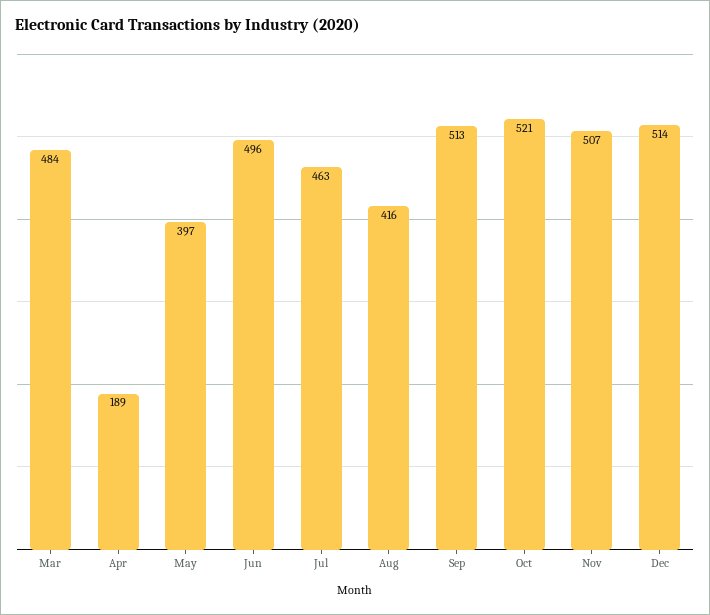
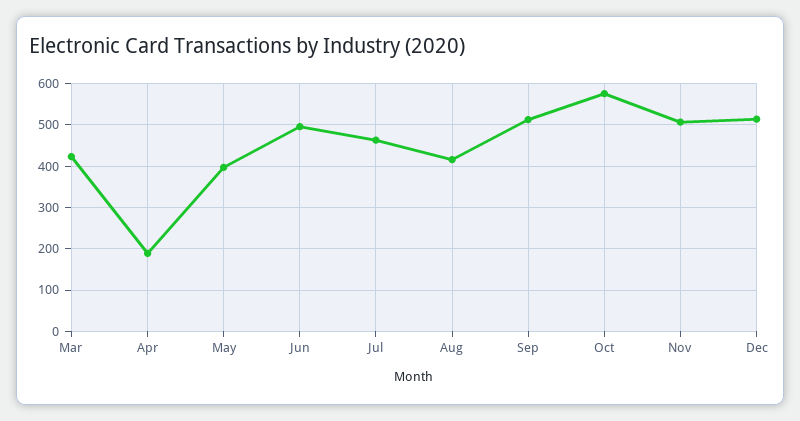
  {
-   "Mar": 484,
+   "Mar": 420,
    "Apr": 189,
    "May": 397,
    "Jun": 496,
    "Jul": 463,
    "Aug": 416,
    "Sep": 513,
-   "Oct": 521,
+   "Oct": 580,
    "Nov": 507,
    "Dec": 514
  }

